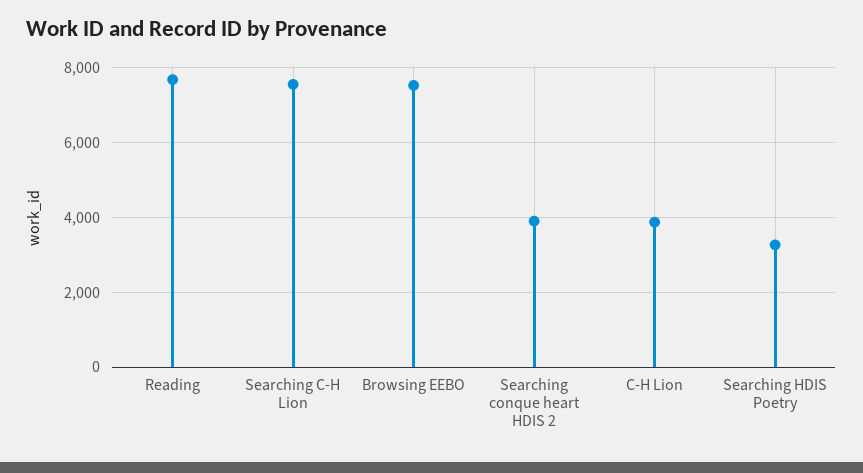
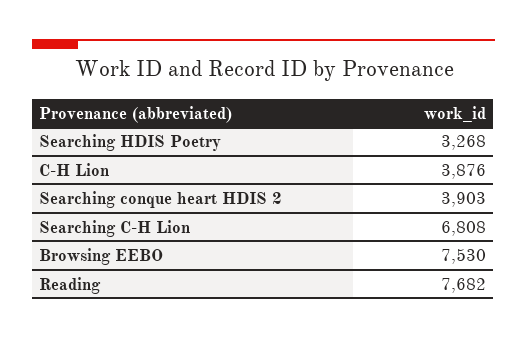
  {
    "Reading": 7682,
-   "Searching C-H Lion": 7600,
+   "Searching C-H Lion": 6808,
    "Browsing EEBO": 7530,
    "Searching conque heart HDIS 2": 3903,
    "C-H Lion": 3876,
    "Searching HDIS Poetry": 3268
  }

